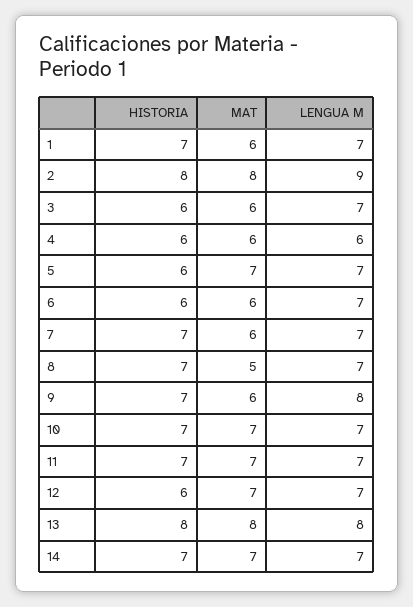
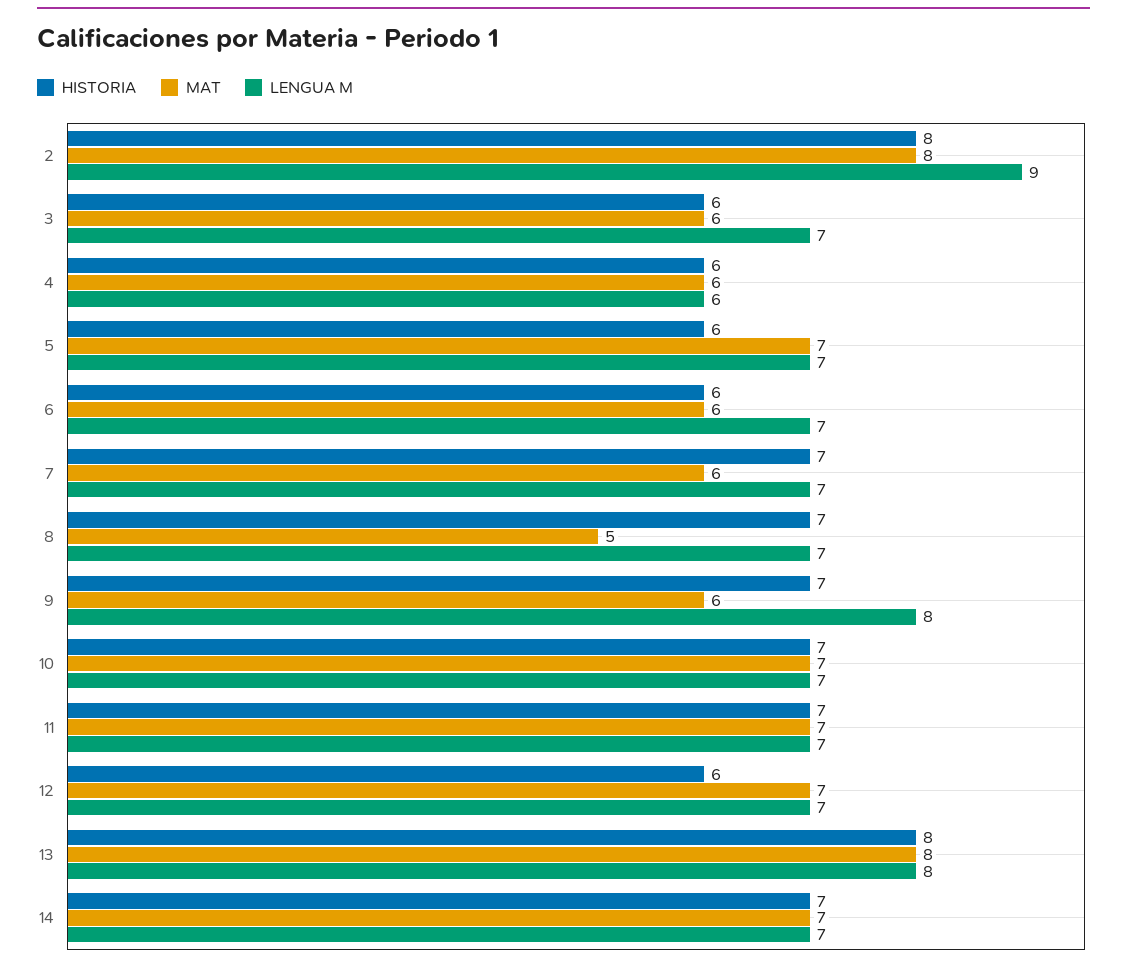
  {
    "HISTORIA": {
-     "1": 7,
      "2": 8,
      "3": 6,
      "4": 6,
      "5": 6,
      "6": 6,
      "7": 7,
      "8": 7,
      "9": 7,
      "10": 7,
      "11": 7,
      "12": 6,
      "13": 8,
      "14": 7
    },
    "MAT": {
-     "1": 6,
      "2": 8,
      "3": 6,
      "4": 6,
      "5": 7,
      "6": 6,
      "7": 6,
      "8": 5,
      "9": 6,
      "10": 7,
      "11": 7,
      "12": 7,
      "13": 8,
      "14": 7
    },
    "LENGUA M": {
-     "1": 7,
      "2": 9,
      "3": 7,
      "4": 6,
      "5": 7,
      "6": 7,
      "7": 7,
      "8": 7,
      "9": 8,
      "10": 7,
      "11": 7,
      "12": 7,
      "13": 8,
      "14": 7
    }
  }

